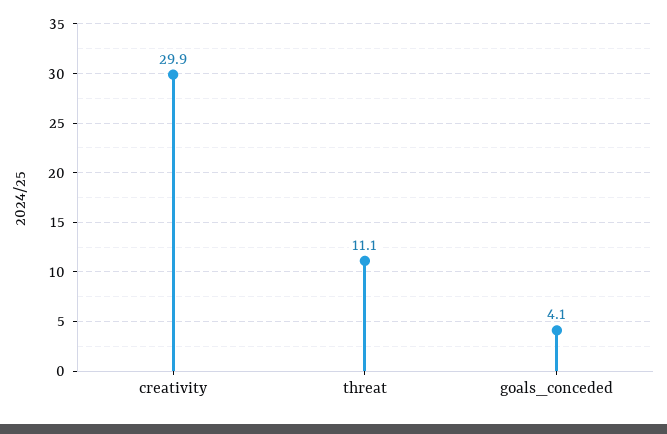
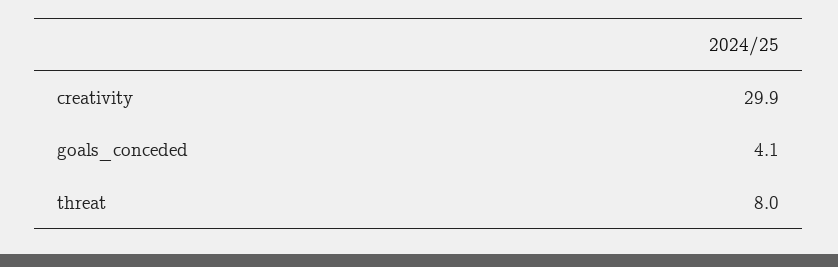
  {
    "creativity": 29.9,
-   "threat": 11.1,
+   "threat": 8,
    "goals_conceded": 4.1
  }

